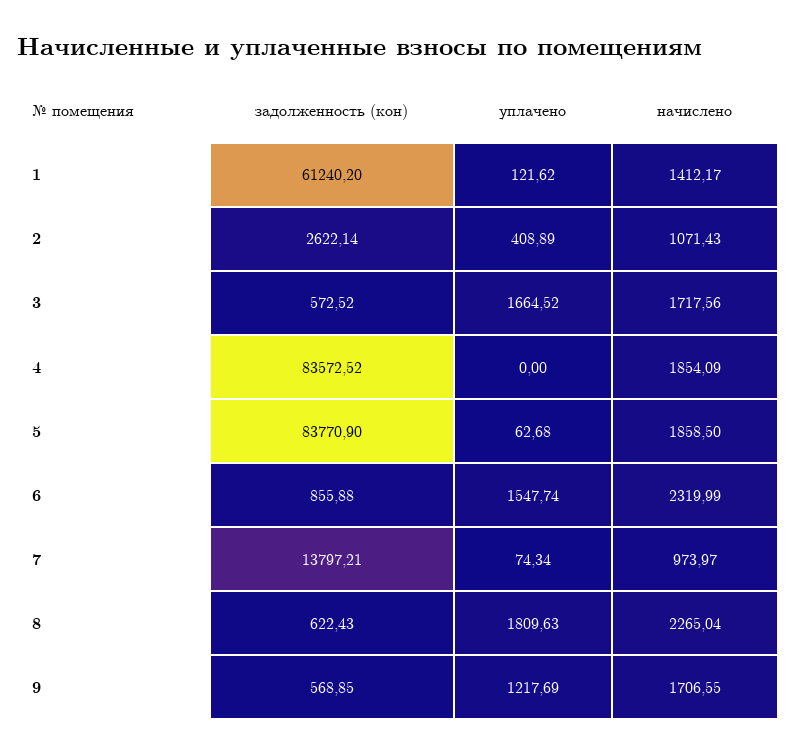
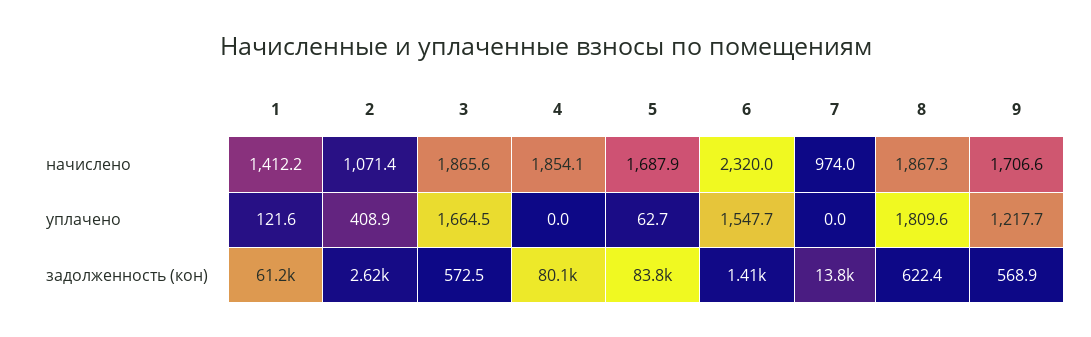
  {
    "задолженность (кон)": {
      "1": 61240.2,
      "2": 2622.14,
      "3": 572.52,
-     "4": 83572.52,
+     "4": 80100,
      "5": 83770.9,
-     "6": 855.88,
+     "6": 1410,
      "7": 13797.21,
      "8": 622.43,
      "9": 568.85
    },
    "уплачено": {
      "1": 121.62,
      "2": 408.89,
      "3": 1664.52,
      "4": 0,
      "5": 62.68,
      "6": 1547.74,
-     "7": 74.34,
+     "7": 0,
      "8": 1809.63,
      "9": 1217.69
    },
    "начислено": {
      "1": 1412.17,
      "2": 1071.43,
-     "3": 1717.56,
+     "3": 1865.6,
      "4": 1854.09,
-     "5": 1858.5,
+     "5": 1687.9,
      "6": 2319.99,
      "7": 973.97,
-     "8": 2265.04,
+     "8": 1867.3,
      "9": 1706.55
    }
  }

